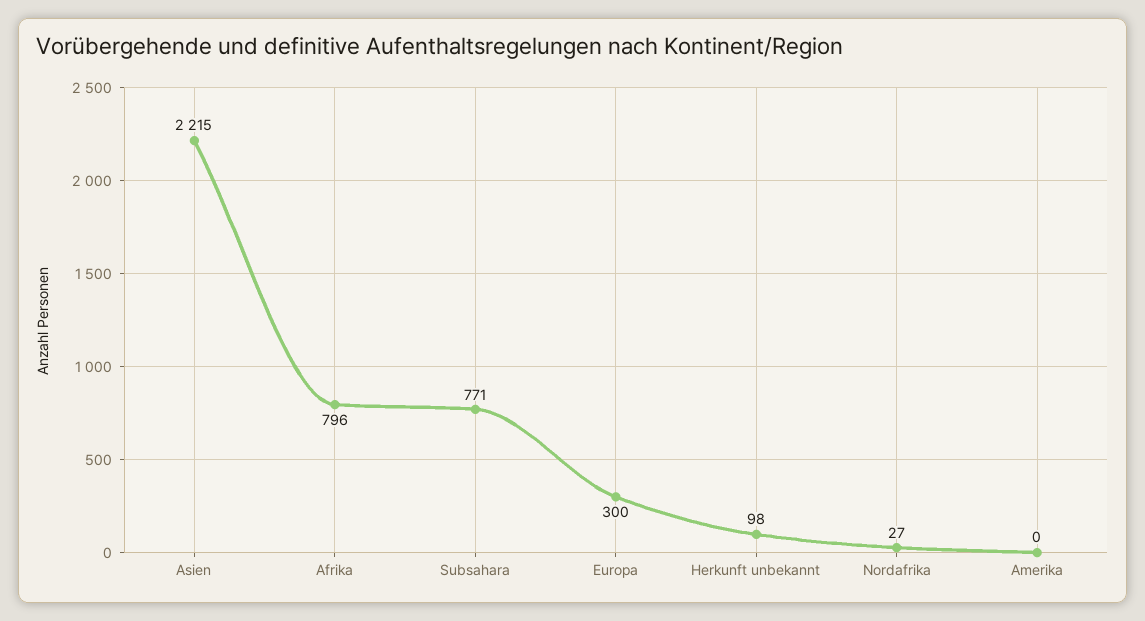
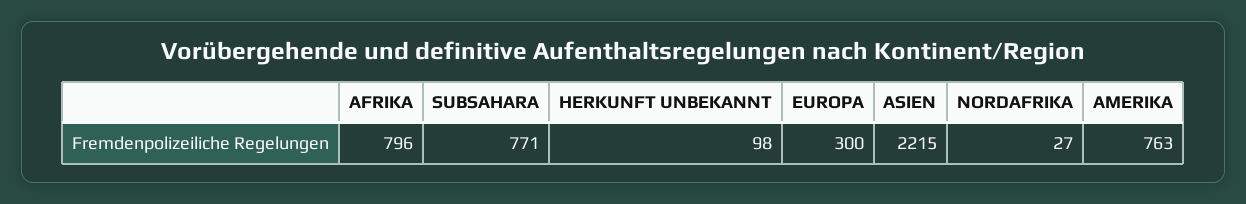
  {
    "Asien": 2215,
    "Afrika": 796,
    "Subsahara": 771,
    "Europa": 300,
    "Herkunft unbekannt": 98,
    "Nordafrika": 27,
-   "Amerika": 0
+   "Amerika": 763
  }

